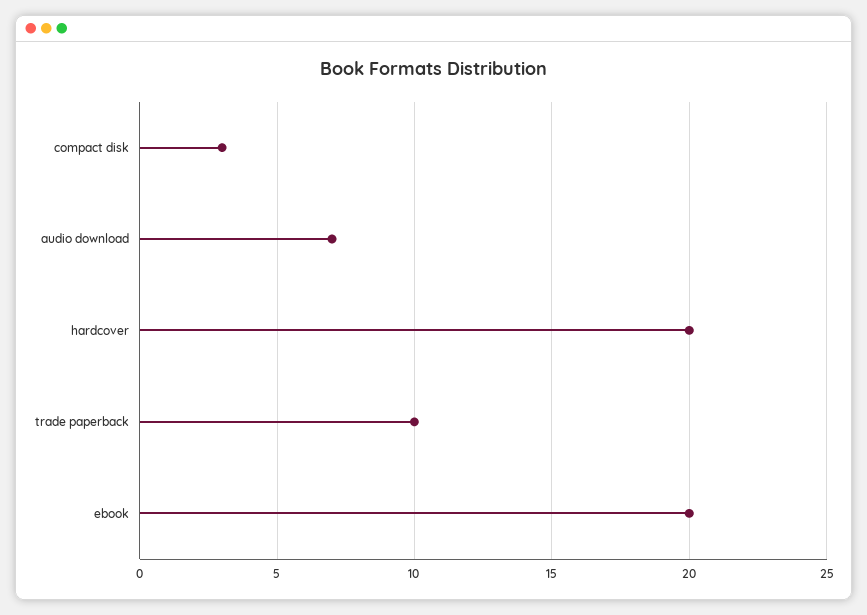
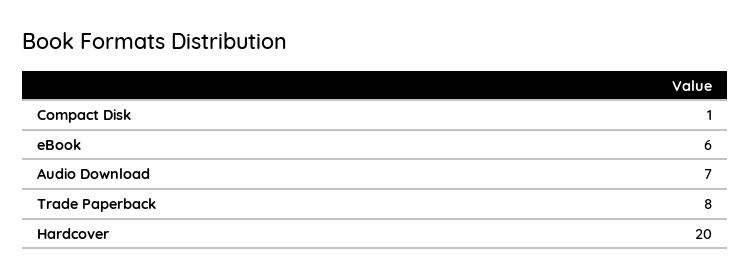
  {
-   "compact disk": 3,
+   "compact disk": 1,
    "audio download": 7,
    "hardcover": 20,
-   "trade paperback": 10,
+   "trade paperback": 8,
-   "ebook": 20
+   "ebook": 6
  }

